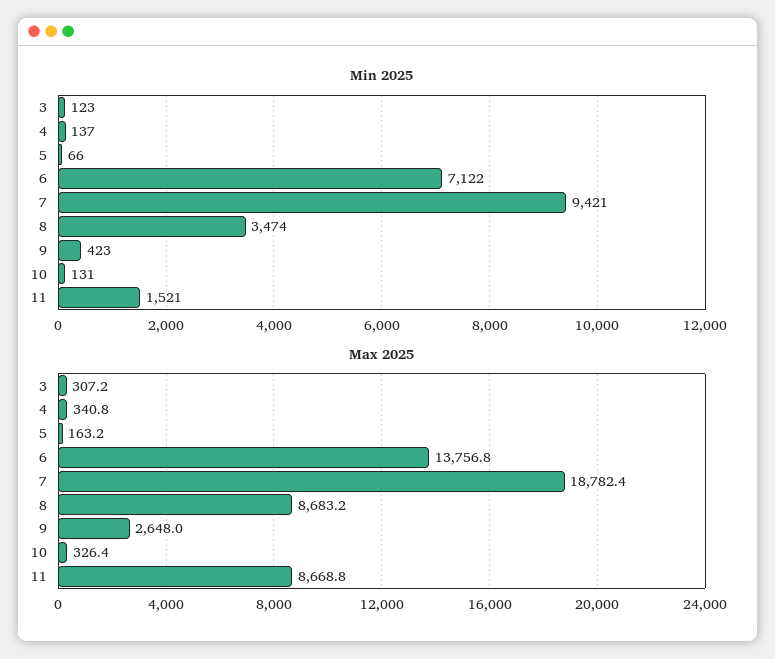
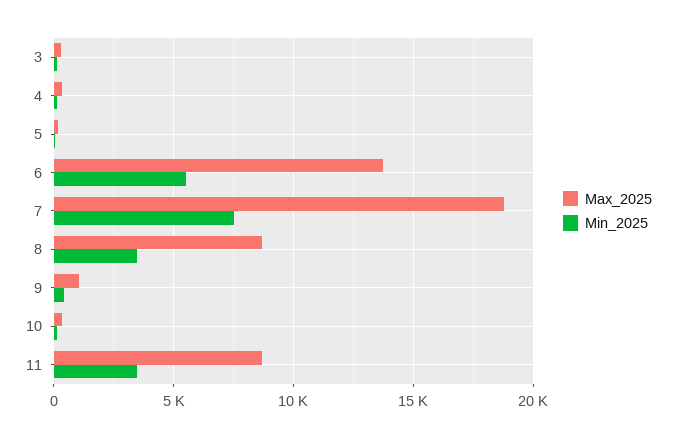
  {
    "Min 2025": {
      "3": 123,
      "4": 137,
      "5": 66,
-     "6": 7122,
+     "6": 5500,
-     "7": 9421,
+     "7": 7500,
      "8": 3474,
      "9": 423,
      "10": 131,
-     "11": 1521
+     "11": 3500
    },
    "Max 2025": {
      "3": 307.2,
      "4": 340.8,
      "5": 163.2,
      "6": 13756.8,
      "7": 18782.4,
      "8": 8683.2,
-     "9": 2648,
+     "9": 1000,
      "10": 326.4,
      "11": 8668.8
    }
  }

